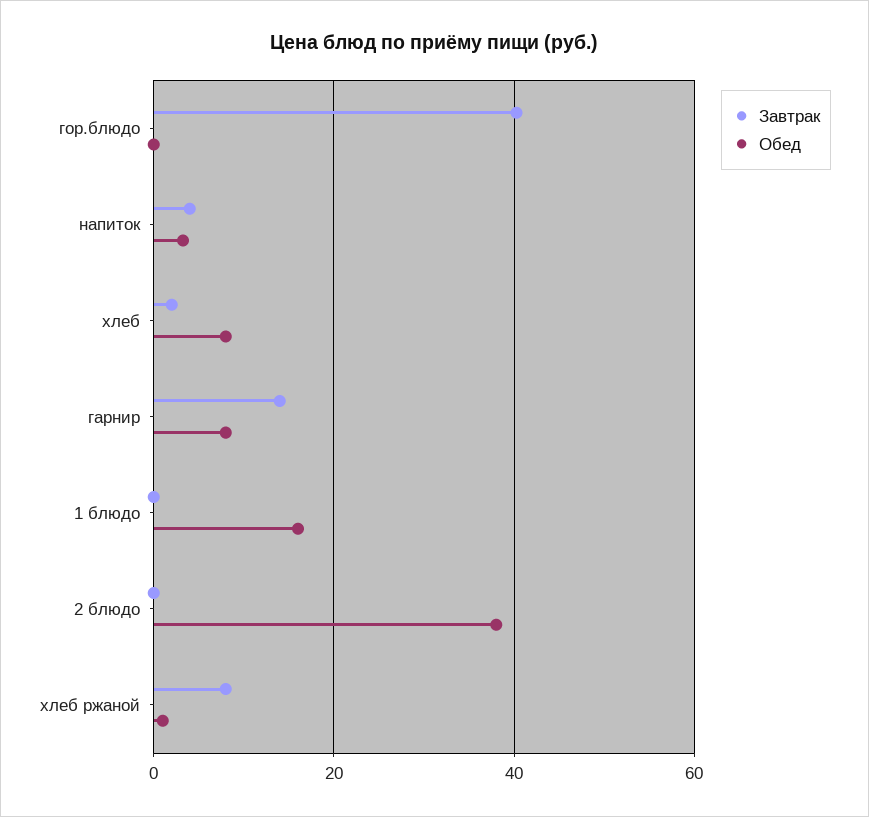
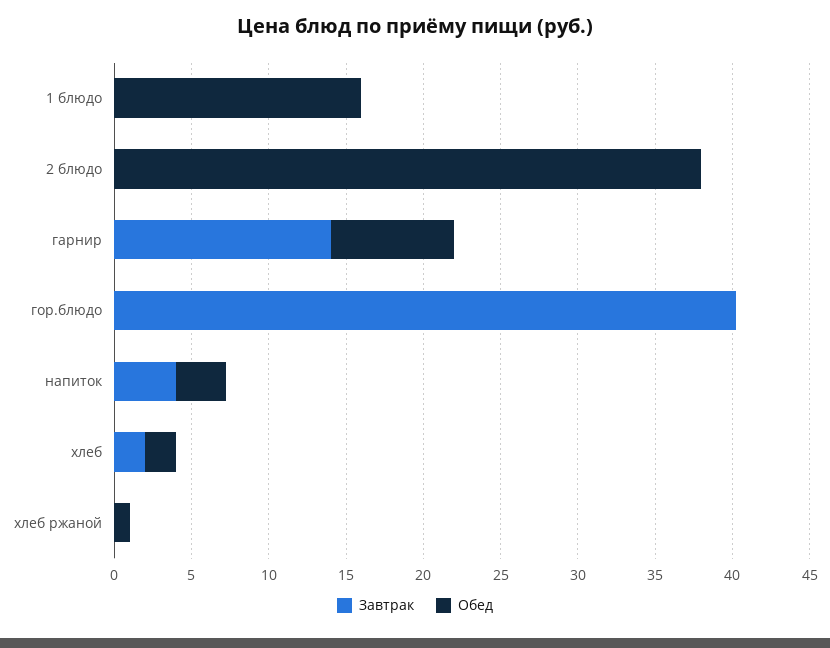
  {
    "Завтрак": {
      "гор.блюдо": 40,
      "напиток": 4,
      "хлеб": 2,
      "гарнир": 14,
      "1 блюдо": 0,
      "2 блюдо": 0,
-     "хлеб ржаной": 8
+     "хлеб ржаной": 0
    },
    "Обед": {
      "гор.блюдо": 0,
      "напиток": 3,
-     "хлеб": 8,
+     "хлеб": 2,
      "гарнир": 8,
      "1 блюдо": 16,
      "2 блюдо": 38,
      "хлеб ржаной": 1
    }
  }

